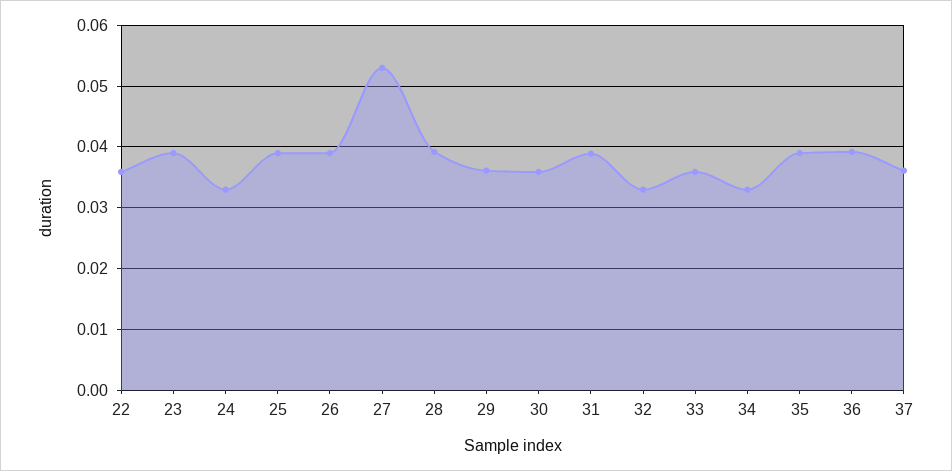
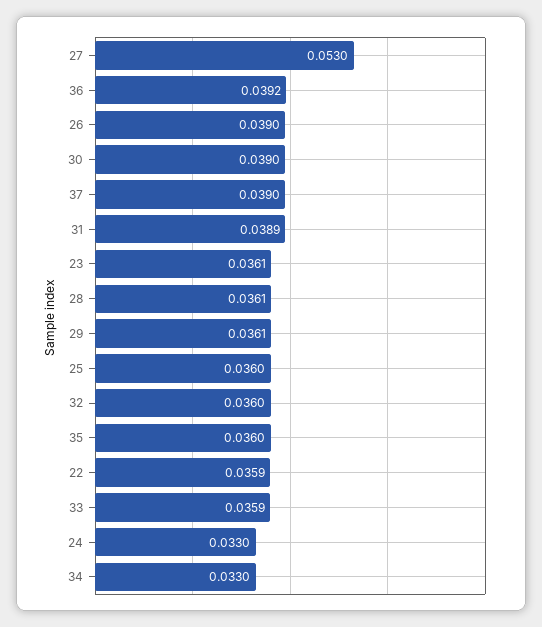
  {
    "22": 0.0359,
-   "23": 0.039,
+   "23": 0.0361,
    "24": 0.033,
-   "25": 0.039,
+   "25": 0.036,
    "26": 0.039,
    "27": 0.053,
-   "28": 0.039,
+   "28": 0.0361,
    "29": 0.0361,
-   "30": 0.036,
+   "30": 0.039,
    "31": 0.0389,
-   "32": 0.033,
+   "32": 0.036,
    "33": 0.0359,
    "34": 0.033,
-   "35": 0.039,
+   "35": 0.036,
    "36": 0.0392,
-   "37": 0.036
+   "37": 0.039
  }

